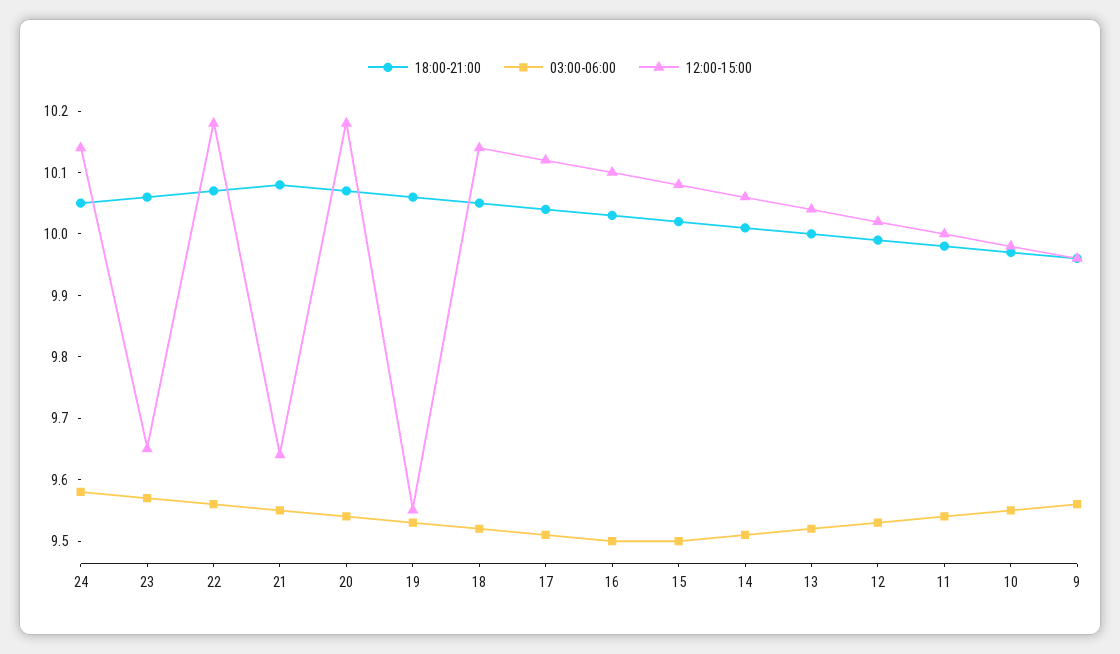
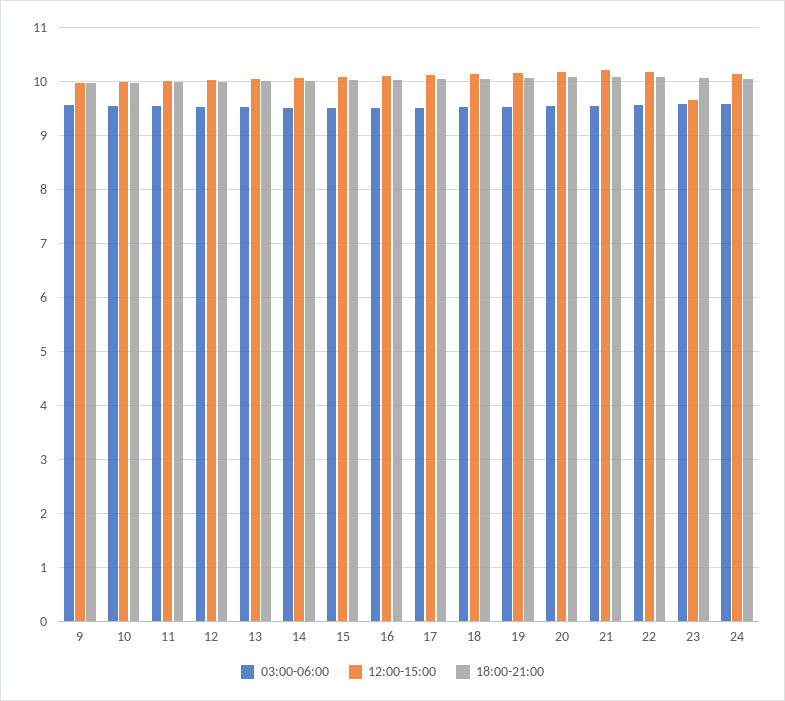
  {
    "18:00-21:00": {
      "24": 10.05,
      "23": 10.05,
      "22": 10.05,
      "21": 10.1,
      "20": 10.05,
      "19": 10.05,
      "18": 10.05,
      "17": 10.05,
      "16": 10.05,
      "15": 10,
      "14": 10,
      "13": 10,
      "12": 10,
      "11": 10,
      "10": 9.95,
      "9": 9.95
    },
    "03:00-06:00": {
      "24": 9.6,
      "23": 9.55,
      "22": 9.55,
      "21": 9.55,
      "20": 9.55,
      "19": 9.55,
      "18": 9.5,
      "17": 9.5,
      "16": 9.5,
      "15": 9.5,
      "14": 9.5,
      "13": 9.5,
      "12": 9.55,
      "11": 9.55,
      "10": 9.55,
      "9": 9.55
    },
    "12:00-15:00": {
      "24": 10.15,
      "23": 9.65,
      "22": 10.2,
-     "21": 9.65,
+     "21": 10.2,
      "20": 10.2,
-     "19": 9.55,
+     "19": 10.2,
      "18": 10.15,
      "17": 10.1,
      "16": 10.1,
      "15": 10.1,
      "14": 10.05,
      "13": 10.05,
      "12": 10,
      "11": 10,
      "10": 10,
      "9": 9.95
    }
  }

